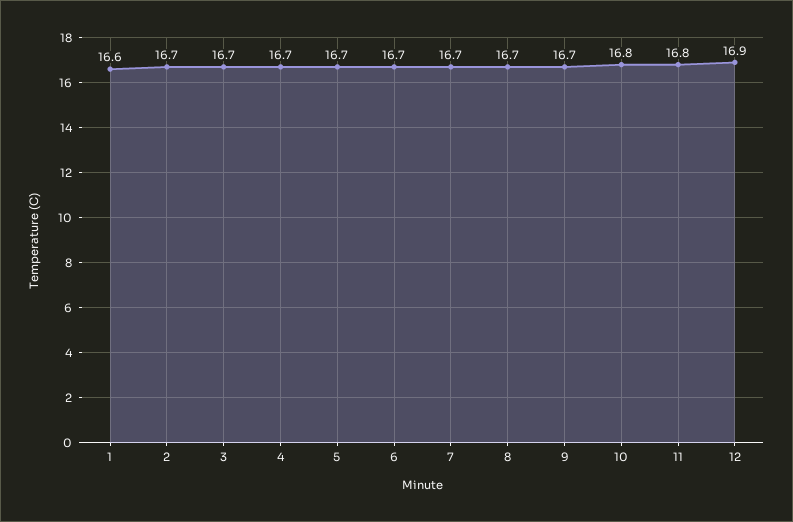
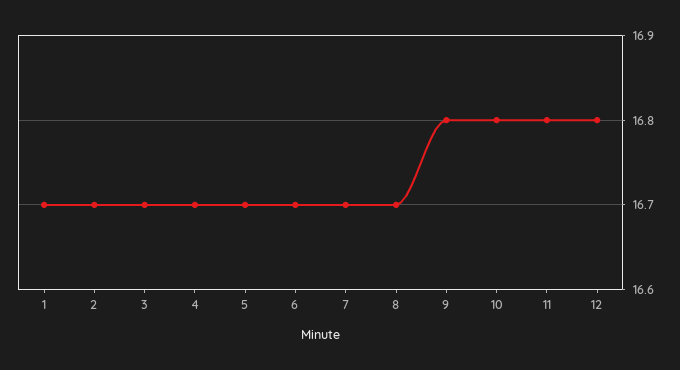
  {
-   "1": 16.6,
+   "1": 16.7,
    "2": 16.7,
    "3": 16.7,
    "4": 16.7,
    "5": 16.7,
    "6": 16.7,
    "7": 16.7,
    "8": 16.7,
-   "9": 16.7,
+   "9": 16.8,
    "10": 16.8,
    "11": 16.8,
-   "12": 16.9
+   "12": 16.8
  }

